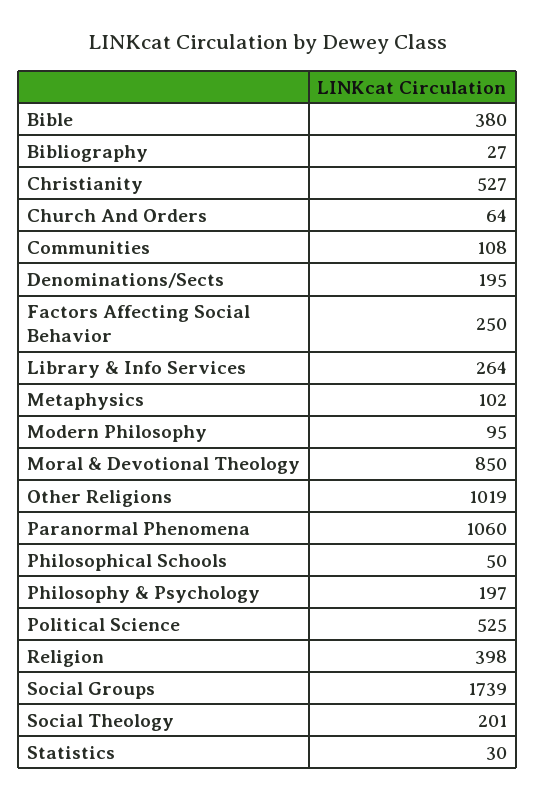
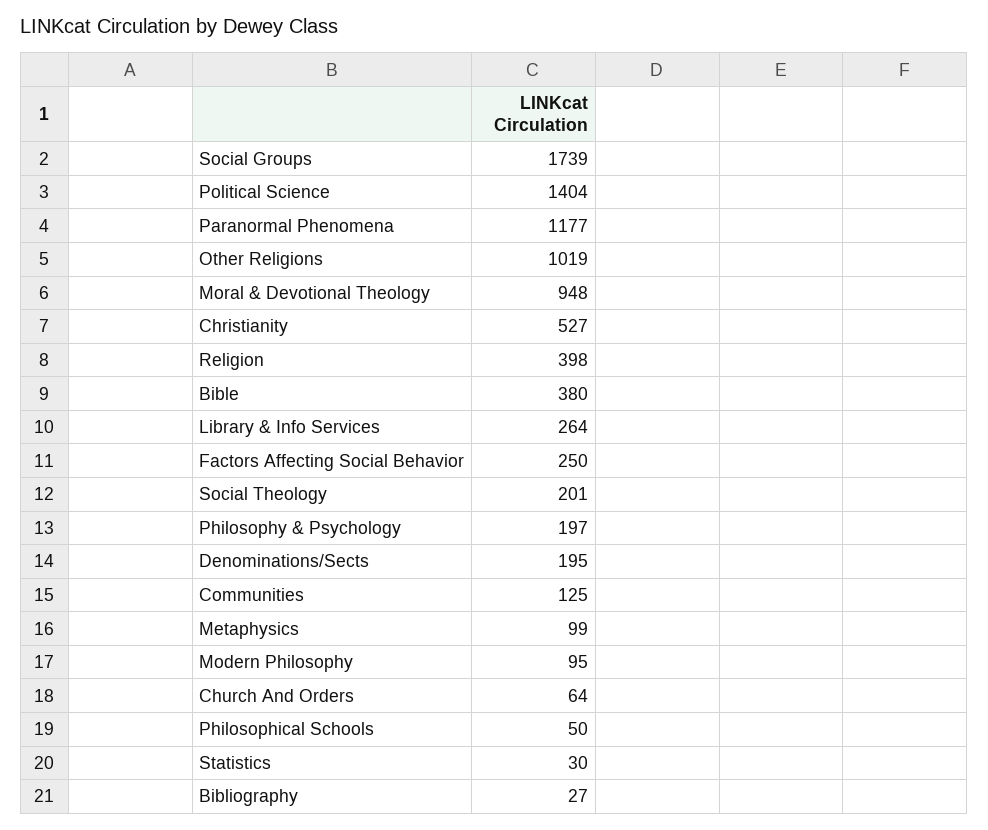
  {
    "Bible": 380,
    "Bibliography": 27,
    "Christianity": 527,
    "Church And Orders": 64,
-   "Communities": 108,
+   "Communities": 125,
    "Denominations/Sects": 195,
    "Factors Affecting Social Behavior": 250,
    "Library & Info Services": 264,
-   "Metaphysics": 102,
+   "Metaphysics": 99,
    "Modern Philosophy": 95,
-   "Moral & Devotional Theology": 850,
+   "Moral & Devotional Theology": 948,
    "Other Religions": 1019,
-   "Paranormal Phenomena": 1060,
+   "Paranormal Phenomena": 1177,
    "Philosophical Schools": 50,
    "Philosophy & Psychology": 197,
-   "Political Science": 525,
+   "Political Science": 1404,
    "Religion": 398,
    "Social Groups": 1739,
    "Social Theology": 201,
    "Statistics": 30
  }

